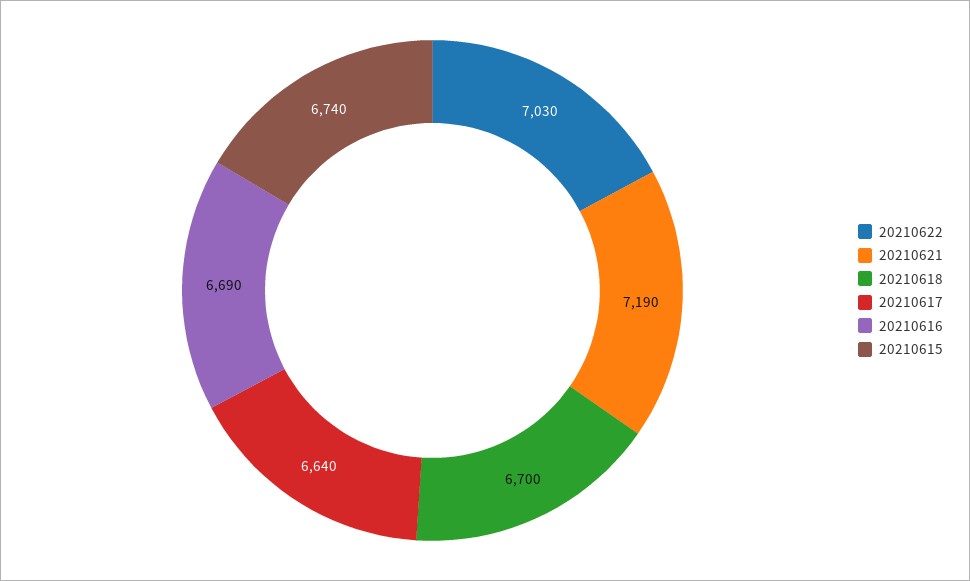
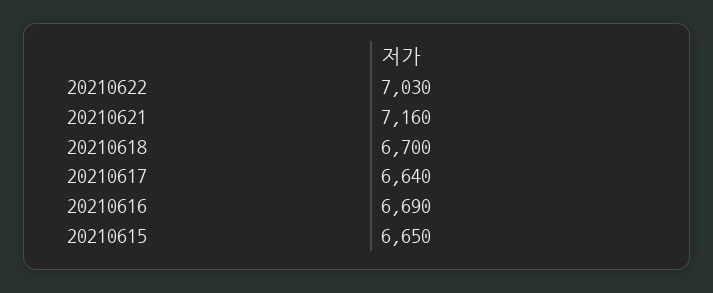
  {
    "20210622": 7030,
-   "20210621": 7190,
+   "20210621": 7160,
    "20210618": 6700,
    "20210617": 6640,
    "20210616": 6690,
-   "20210615": 6740
+   "20210615": 6650
  }

